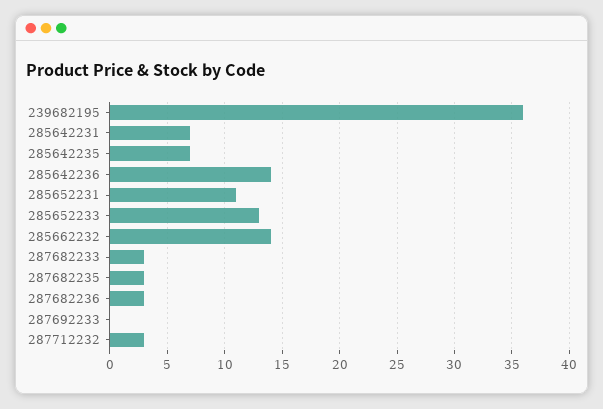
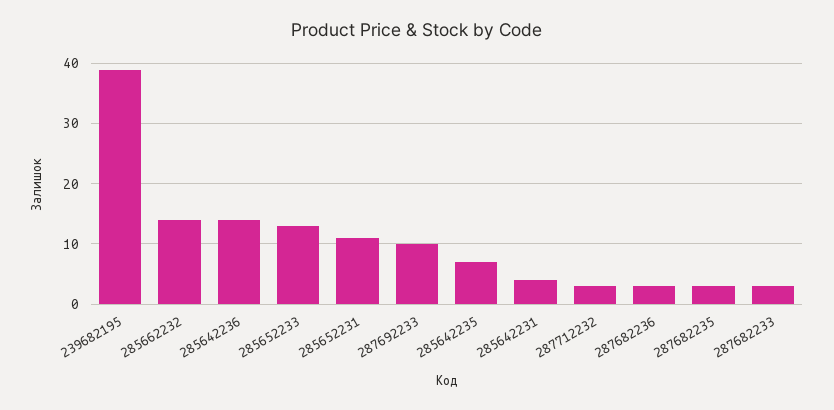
  {
-   "239682195": 36,
+   "239682195": 39,
-   "285642231": 7,
+   "285642231": 4,
    "285642235": 7,
    "285642236": 14,
    "285652231": 11,
    "285652233": 13,
    "285662232": 14,
    "287682233": 3,
    "287682235": 3,
    "287682236": 3,
-   "287692233": 0,
+   "287692233": 10,
    "287712232": 3
  }

